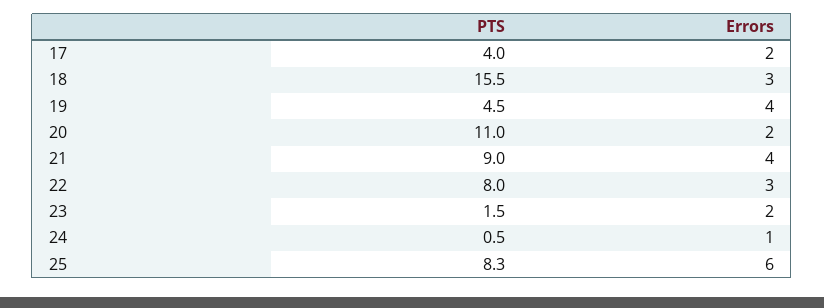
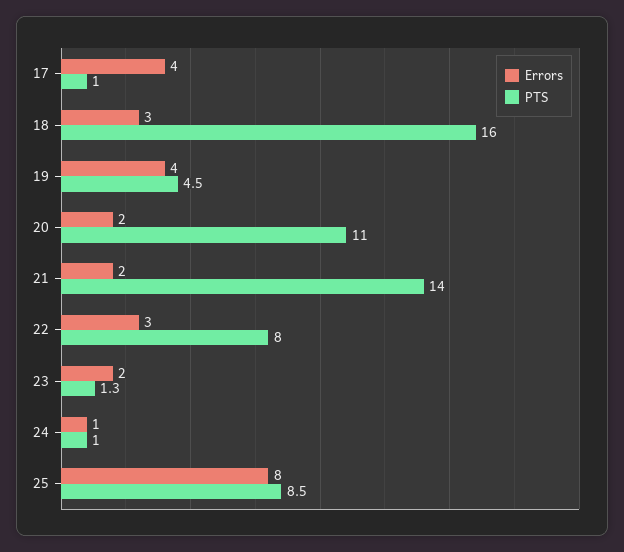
  {
    "PTS": {
-     "17": 4,
+     "17": 1,
-     "18": 15.5,
+     "18": 16,
      "19": 4.5,
      "20": 11,
-     "21": 9,
+     "21": 14,
      "22": 8,
-     "23": 1.5,
+     "23": 1.3,
-     "24": 0.5,
+     "24": 1,
-     "25": 8.3
+     "25": 8.5
    },
    "Errors": {
-     "17": 2,
+     "17": 4,
      "18": 3,
      "19": 4,
      "20": 2,
-     "21": 4,
+     "21": 2,
      "22": 3,
      "23": 2,
      "24": 1,
-     "25": 6
+     "25": 8
    }
  }

